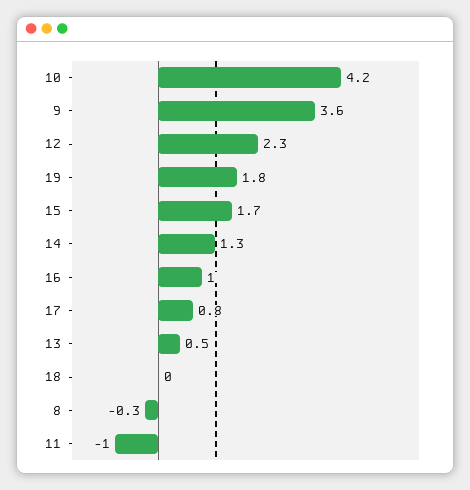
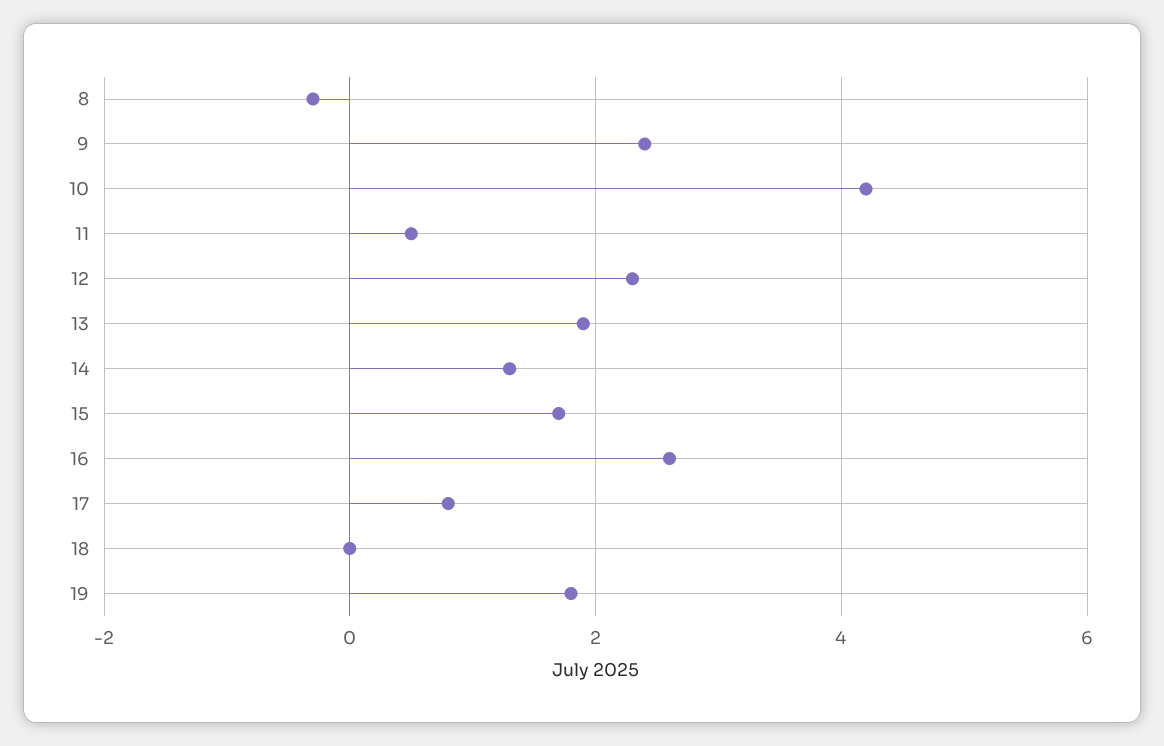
  {
    "10": 4.2,
-   "9": 3.6,
+   "9": 2.5,
    "12": 2.3,
    "19": 1.8,
    "15": 1.7,
    "14": 1.3,
-   "16": 1,
+   "16": 2.5,
    "17": 0.8,
-   "13": 0.5,
+   "13": 2,
    "18": 0,
    "8": -0.3,
-   "11": -1
+   "11": 0.5
  }

